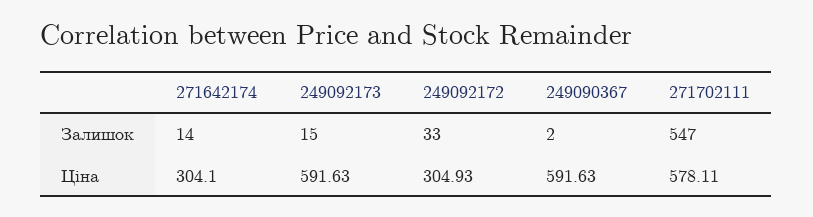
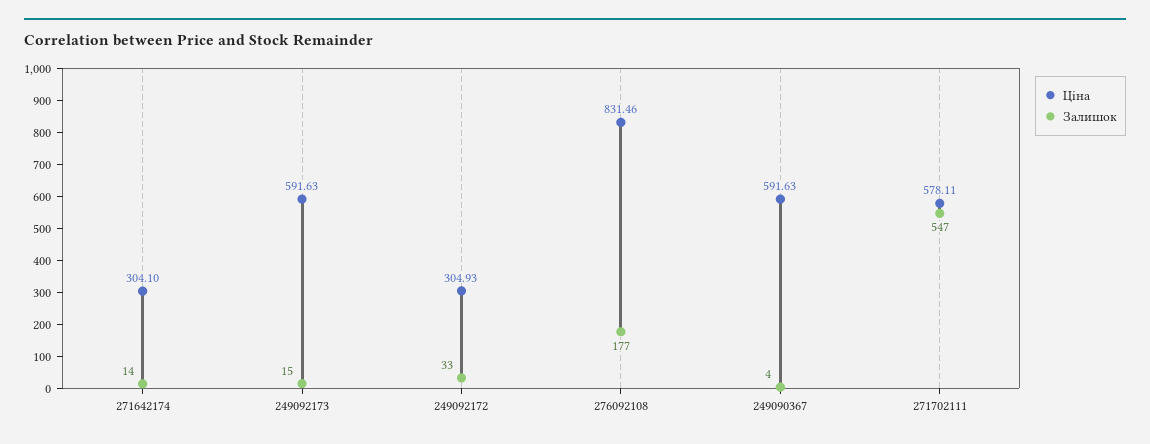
  {
    "Залишок": {
      "271642174": 14,
      "249092173": 15,
      "249092172": 33,
-     "249090367": 2,
+     "249090367": 4,
-     "271702111": 547
+     "271702111": 547,
+     "276092108": 177
    },
    "Ціна": {
      "271642174": 304.1,
      "249092173": 591.63,
      "249092172": 304.93,
      "249090367": 591.63,
-     "271702111": 578.11
+     "271702111": 578.11,
+     "276092108": 831.46
    }
  }

